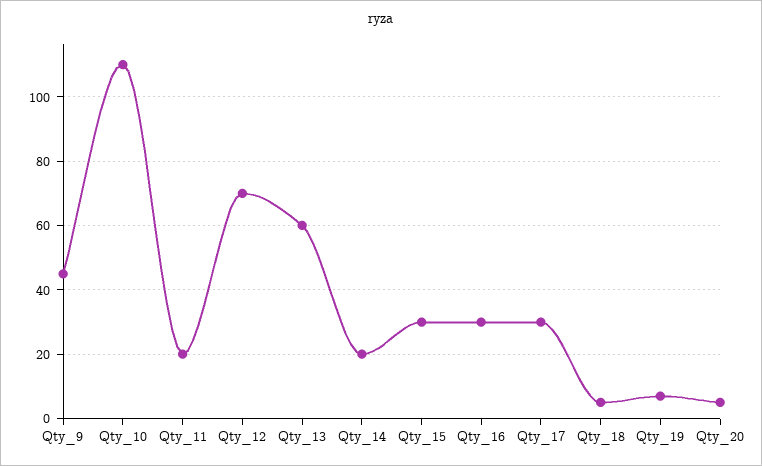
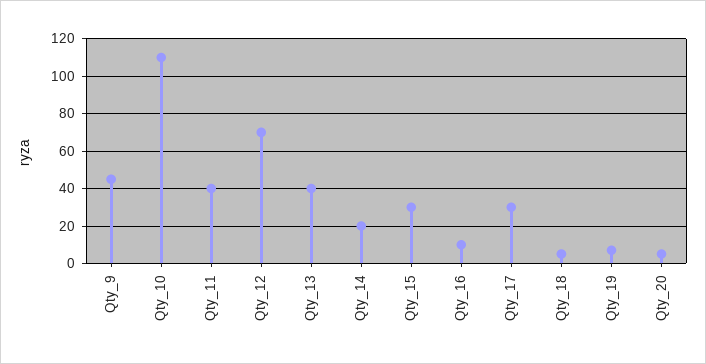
  {
    "Qty_9": 45,
    "Qty_10": 110,
-   "Qty_11": 20,
+   "Qty_11": 40,
    "Qty_12": 70,
-   "Qty_13": 60,
+   "Qty_13": 40,
    "Qty_14": 20,
    "Qty_15": 30,
-   "Qty_16": 30,
+   "Qty_16": 10,
    "Qty_17": 30,
    "Qty_18": 5,
    "Qty_19": 5,
    "Qty_20": 5
  }

